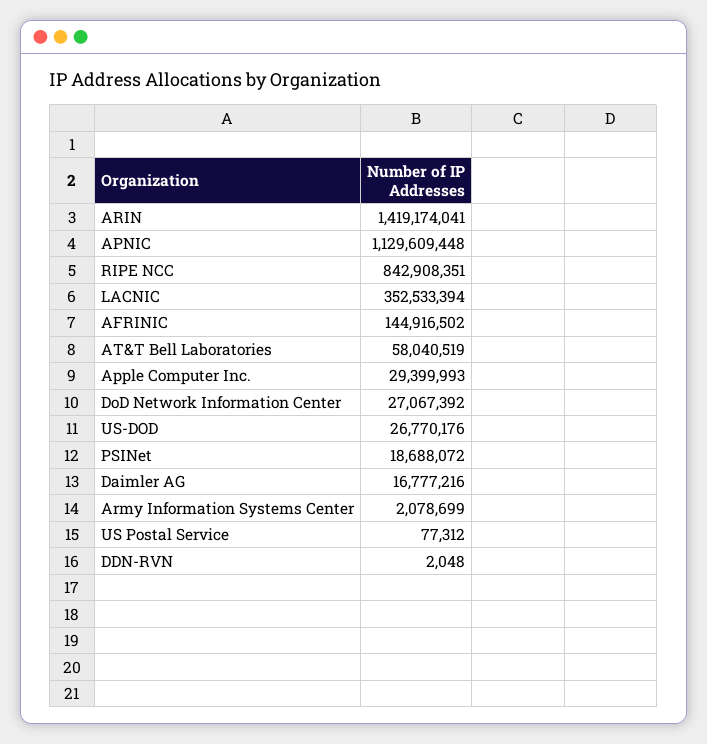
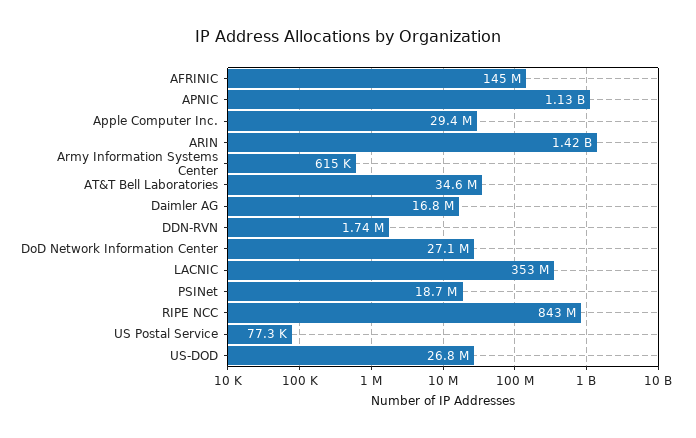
  {
    "ARIN": 1419174041,
    "APNIC": 1129609448,
    "RIPE NCC": 842908351,
    "LACNIC": 352533394,
    "AFRINIC": 144916502,
-   "AT&T Bell Laboratories": 58040519,
+   "AT&T Bell Laboratories": 34600000,
    "Apple Computer Inc.": 29399993,
    "DoD Network Information Center": 27067392,
    "US-DOD": 26770176,
    "PSINet": 18688072,
    "Daimler AG": 16777216,
-   "Army Information Systems Center": 2078699,
+   "Army Information Systems Center": 615000,
    "US Postal Service": 77312,
-   "DDN-RVN": 2048
+   "DDN-RVN": 1740000
  }

